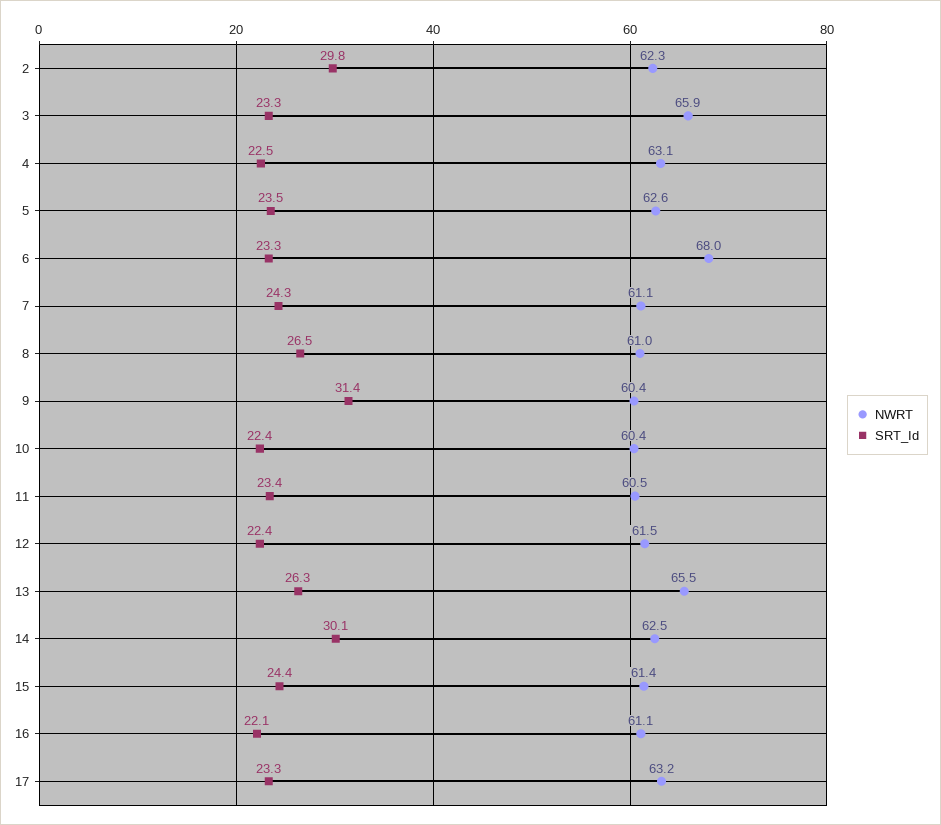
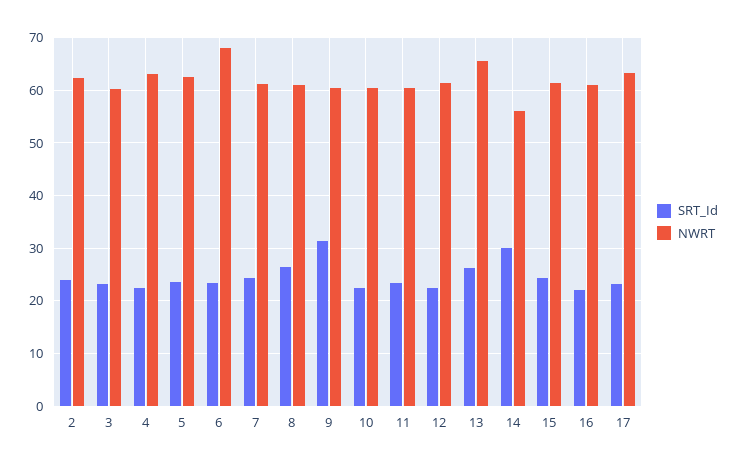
  {
    "NWRT": {
      "2": 62.3,
-     "3": 65.9,
+     "3": 60,
      "4": 63.1,
      "5": 62.6,
      "6": 68,
      "7": 61.1,
      "8": 61,
      "9": 60.4,
      "10": 60.4,
      "11": 60.5,
      "12": 61.5,
      "13": 65.5,
-     "14": 62.5,
+     "14": 56,
      "15": 61.4,
      "16": 61.1,
      "17": 63.2
    },
    "SRT_Id": {
-     "2": 29.8,
+     "2": 24,
      "3": 23.3,
      "4": 22.5,
      "5": 23.5,
      "6": 23.3,
      "7": 24.3,
      "8": 26.5,
      "9": 31.4,
      "10": 22.4,
      "11": 23.4,
      "12": 22.4,
      "13": 26.3,
      "14": 30.1,
      "15": 24.4,
      "16": 22.1,
      "17": 23.3
    }
  }

